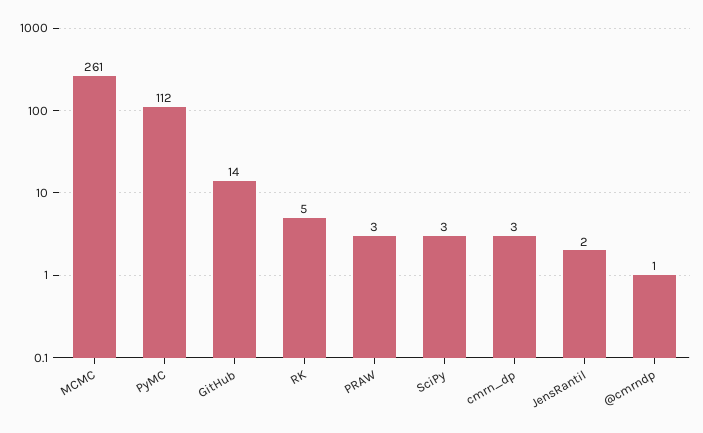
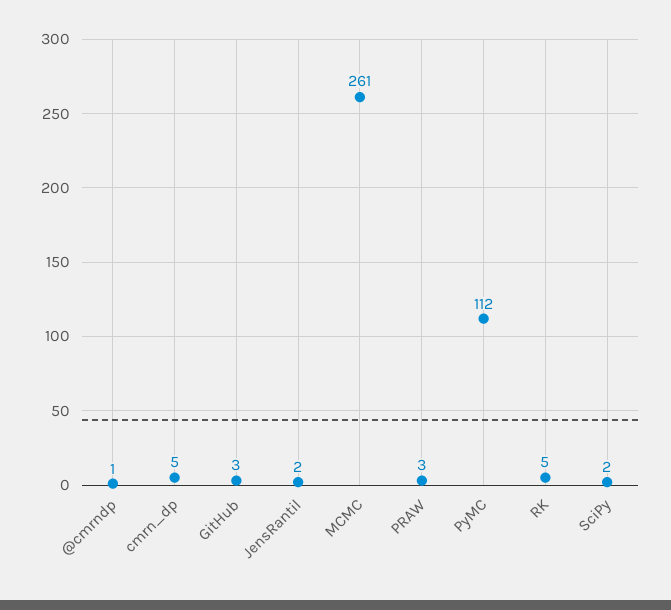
  {
    "MCMC": 261,
    "PyMC": 112,
-   "GitHub": 14,
+   "GitHub": 3,
    "RK": 5,
    "PRAW": 3,
-   "SciPy": 3,
+   "SciPy": 2,
-   "cmrn_dp": 3,
+   "cmrn_dp": 5,
    "JensRantil": 2,
    "@cmrndp": 1
  }

